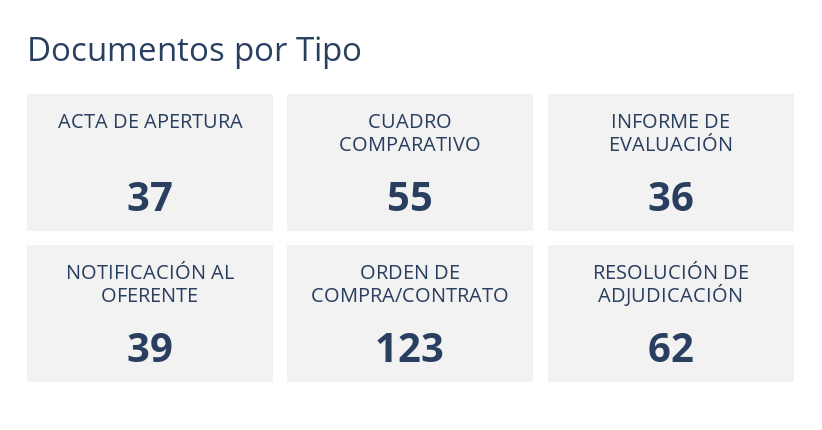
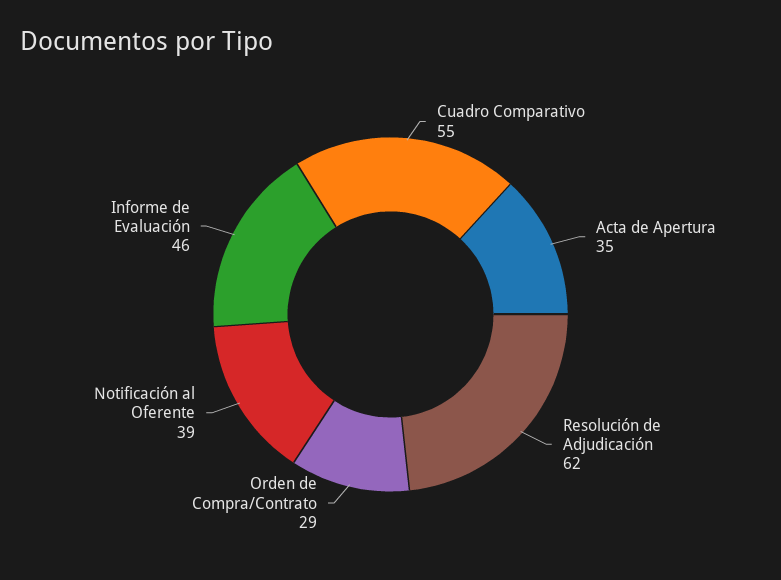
  {
-   "ACTA DE APERTURA": 37,
+   "ACTA DE APERTURA": 35,
    "CUADRO COMPARATIVO": 55,
-   "INFORME DE EVALUACIÓN": 36,
+   "INFORME DE EVALUACIÓN": 46,
    "NOTIFICACIÓN AL OFERENTE": 39,
-   "ORDEN DE COMPRA/CONTRATO": 123,
+   "ORDEN DE COMPRA/CONTRATO": 29,
    "RESOLUCIÓN DE ADJUDICACIÓN": 62
  }

